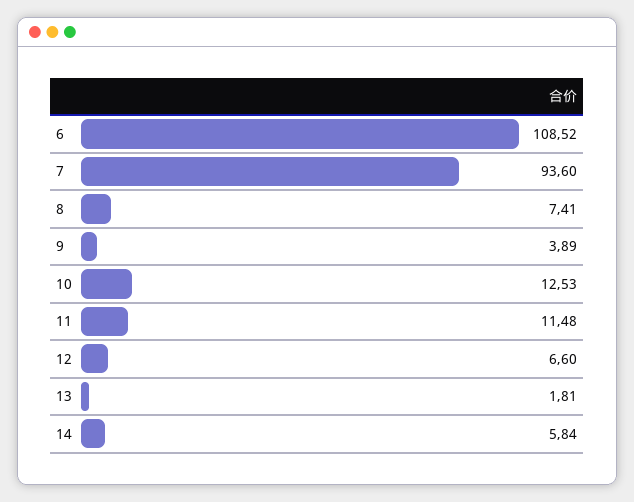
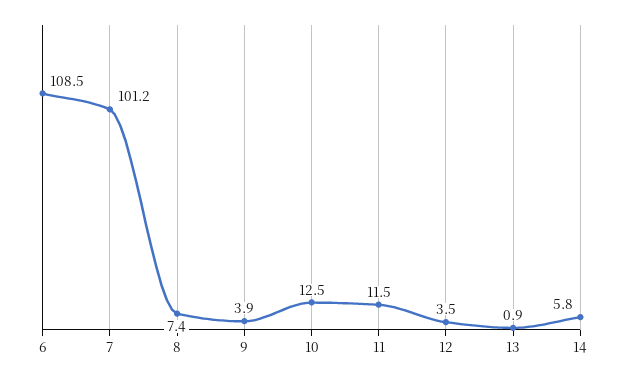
  {
    "6": 108.52,
-   "7": 93.6,
+   "7": 101.2,
    "8": 7.41,
    "9": 3.89,
    "10": 12.53,
    "11": 11.48,
-   "12": 6.6,
+   "12": 3.5,
-   "13": 1.81,
+   "13": 0.9,
    "14": 5.84
  }

